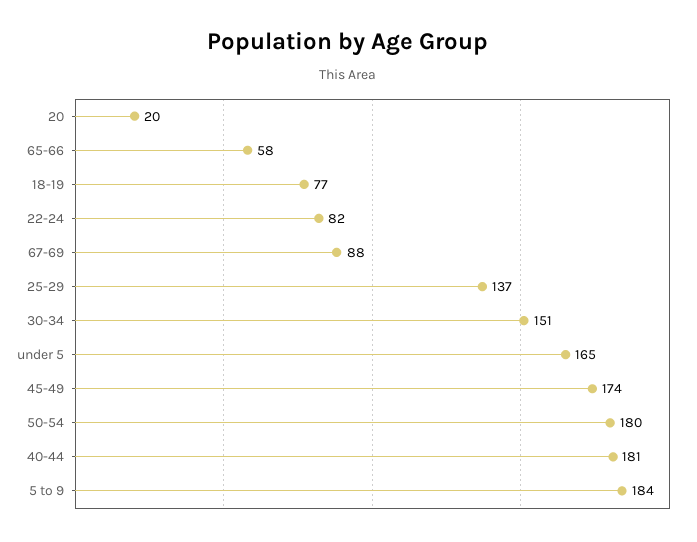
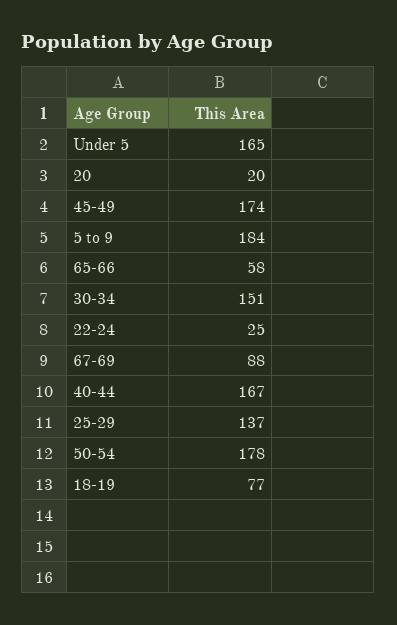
  {
    "20": 20,
    "65-66": 58,
    "18-19": 77,
-   "22-24": 82,
+   "22-24": 25,
    "67-69": 88,
    "25-29": 137,
    "30-34": 151,
    "under 5": 165,
    "45-49": 174,
-   "50-54": 180,
+   "50-54": 178,
-   "40-44": 181,
+   "40-44": 167,
    "5 to 9": 184
  }

